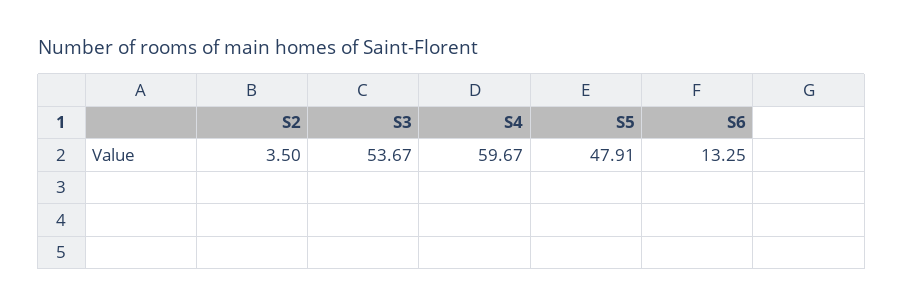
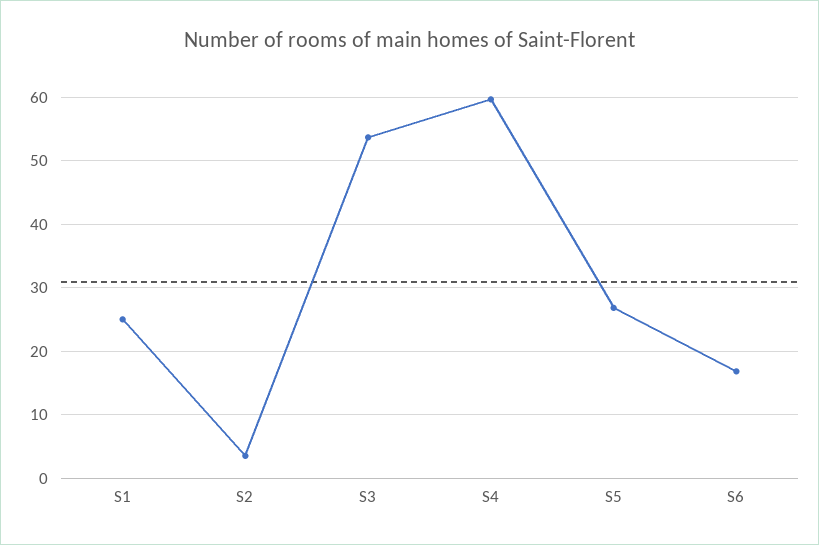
  {
    "S2": 3.5,
    "S3": 53.67,
    "S4": 59.67,
-   "S5": 47.91,
+   "S5": 27,
-   "S6": 13.25
+   "S6": 17,
+   "S1": 25
  }

